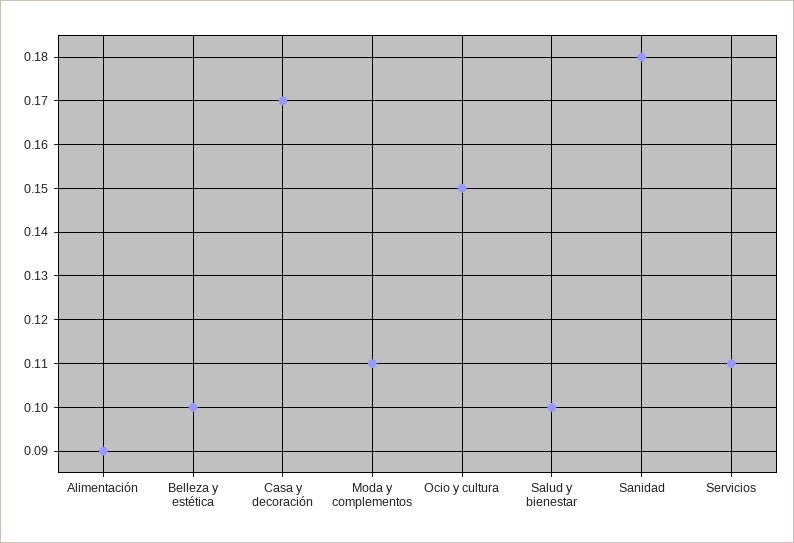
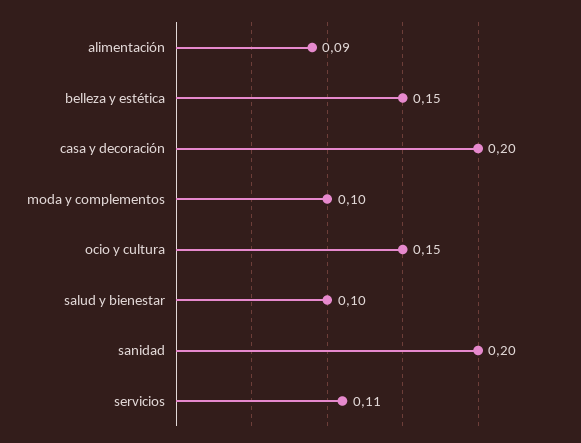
  {
    "Alimentación": 0.09,
-   "Belleza y estética": 0.1,
+   "Belleza y estética": 0.15,
-   "Casa y decoración": 0.17,
+   "Casa y decoración": 0.2,
-   "Moda y complementos": 0.11,
+   "Moda y complementos": 0.1,
    "Ocio y cultura": 0.15,
    "Salud y bienestar": 0.1,
-   "Sanidad": 0.18,
+   "Sanidad": 0.2,
    "Servicios": 0.11
  }

